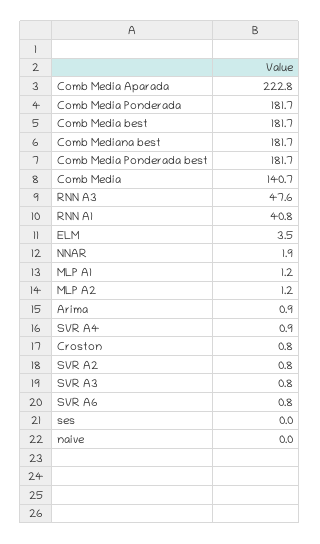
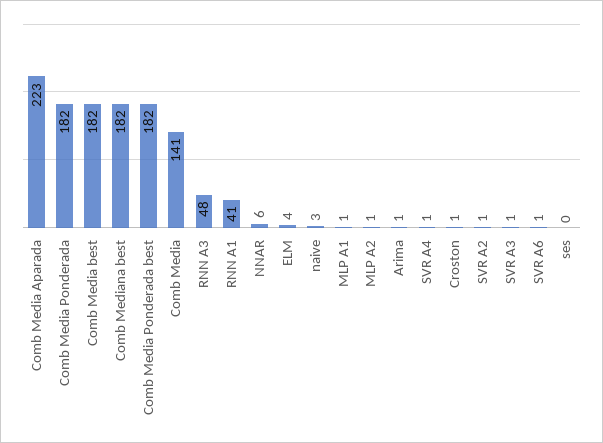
  {
    "Comb Media Aparada": 222.8,
    "Comb Media Ponderada": 181.7,
    "Comb Media best": 181.7,
    "Comb Mediana best": 181.7,
    "Comb Media Ponderada best": 181.7,
    "Comb Media": 140.7,
    "RNN A3": 47.6,
    "RNN A1": 40.8,
    "ELM": 3.5,
-   "NNAR": 1.9,
+   "NNAR": 6,
    "MLP A1": 1.2,
    "MLP A2": 1.2,
    "Arima": 0.9,
    "SVR A4": 0.9,
    "Croston": 0.8,
    "SVR A2": 0.8,
    "SVR A3": 0.8,
    "SVR A6": 0.8,
    "ses": 0,
-   "naive": 0
+   "naive": 3
  }

